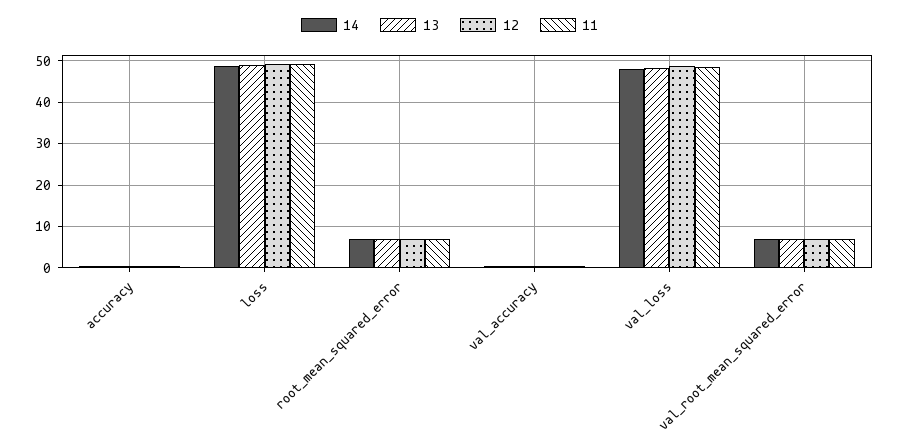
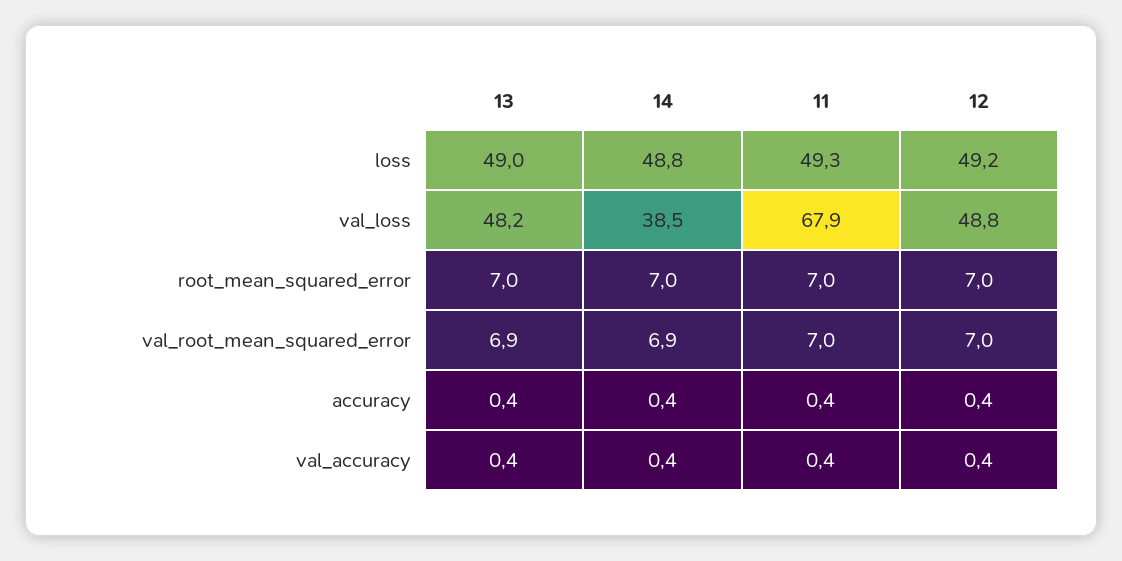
  {
    "14": {
      "accuracy": 0.4,
      "loss": 48.8,
      "root_mean_squared_error": 7,
      "val_accuracy": 0.4,
-     "val_loss": 48,
+     "val_loss": 38.5,
      "val_root_mean_squared_error": 6.9
    },
    "13": {
      "accuracy": 0.4,
      "loss": 49,
      "root_mean_squared_error": 7,
      "val_accuracy": 0.4,
      "val_loss": 48.2,
      "val_root_mean_squared_error": 6.9
    },
    "12": {
      "accuracy": 0.4,
      "loss": 49.2,
      "root_mean_squared_error": 7,
      "val_accuracy": 0.4,
      "val_loss": 48.8,
      "val_root_mean_squared_error": 7
    },
    "11": {
      "accuracy": 0.4,
      "loss": 49.3,
      "root_mean_squared_error": 7,
      "val_accuracy": 0.4,
-     "val_loss": 48,
+     "val_loss": 67.9,
      "val_root_mean_squared_error": 7
    }
  }

